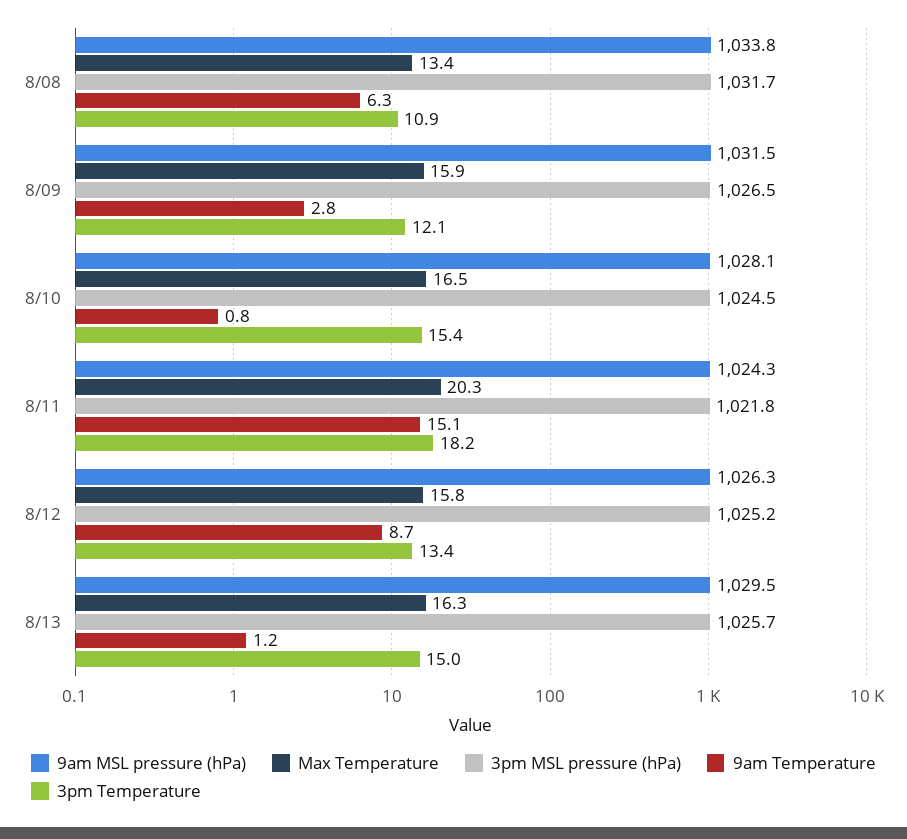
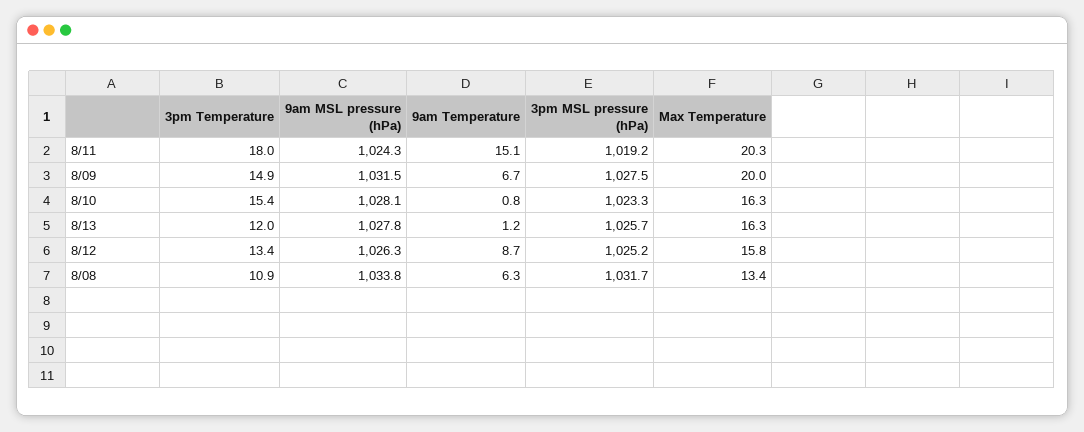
  {
    "9am MSL pressure (hPa)": {
      "8/08": 1033.8,
      "8/09": 1031.5,
      "8/10": 1028.1,
      "8/11": 1024.3,
      "8/12": 1026.3,
-     "8/13": 1029.5
+     "8/13": 1027.8
    },
    "Max Temperature": {
      "8/08": 13.4,
-     "8/09": 15.9,
+     "8/09": 20,
-     "8/10": 16.5,
+     "8/10": 16.3,
      "8/11": 20.3,
      "8/12": 15.8,
      "8/13": 16.3
    },
    "3pm MSL pressure (hPa)": {
      "8/08": 1031.7,
-     "8/09": 1026.5,
+     "8/09": 1027.5,
-     "8/10": 1024.5,
+     "8/10": 1023.3,
-     "8/11": 1021.8,
+     "8/11": 1019.2,
      "8/12": 1025.2,
      "8/13": 1025.7
    },
    "9am Temperature": {
      "8/08": 6.3,
-     "8/09": 2.8,
+     "8/09": 6.7,
      "8/10": 0.8,
      "8/11": 15.1,
      "8/12": 8.7,
      "8/13": 1.2
    },
    "3pm Temperature": {
      "8/08": 10.9,
-     "8/09": 12.1,
+     "8/09": 14.9,
      "8/10": 15.4,
-     "8/11": 18.2,
+     "8/11": 18,
      "8/12": 13.4,
-     "8/13": 15
+     "8/13": 12
    }
  }

